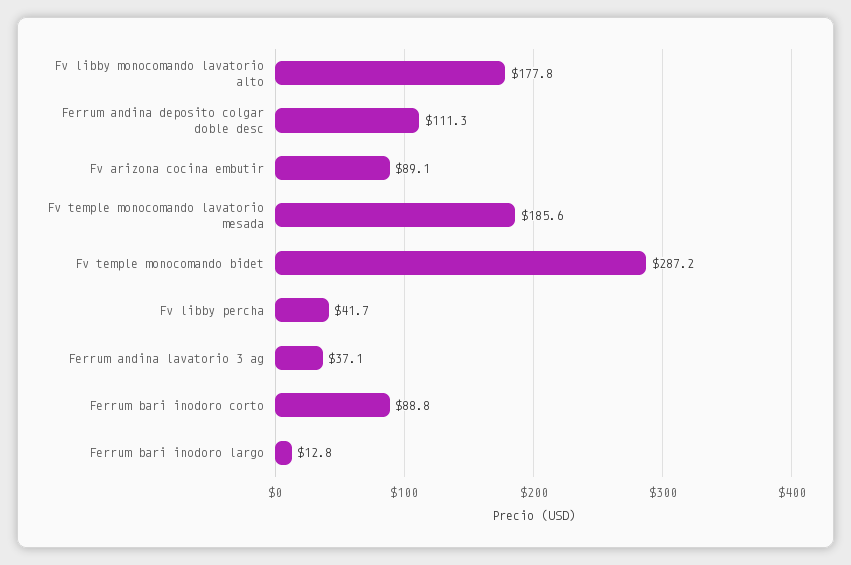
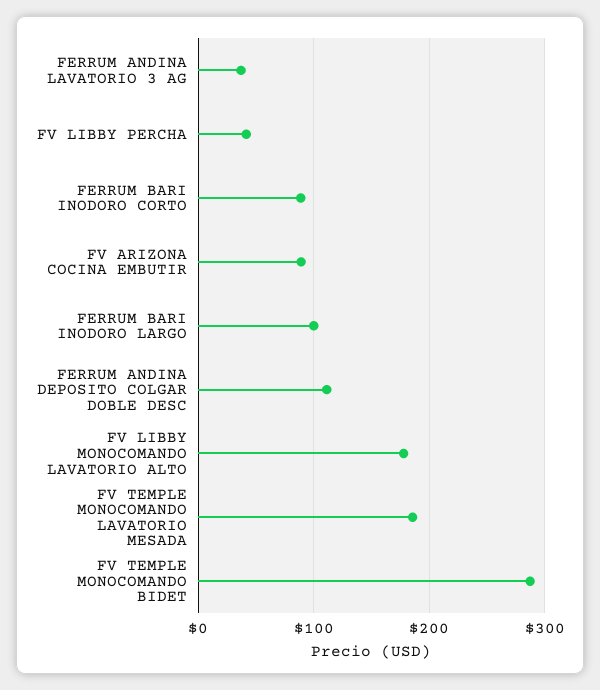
  {
    "Fv libby monocomando lavatorio alto": 177.8,
    "Ferrum andina deposito colgar doble desc": 111.3,
    "Fv arizona cocina embutir": 89.1,
    "Fv temple monocomando lavatorio mesada": 185.6,
    "Fv temple monocomando bidet": 287.2,
    "Fv libby percha": 41.7,
    "Ferrum andina lavatorio 3 ag": 37.1,
    "Ferrum bari inodoro corto": 88.8,
-   "Ferrum bari inodoro largo": 12.8
+   "Ferrum bari inodoro largo": 100
  }

